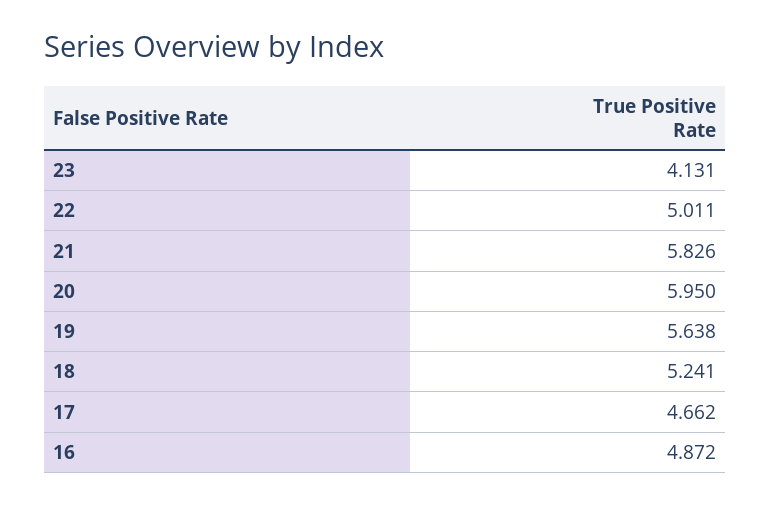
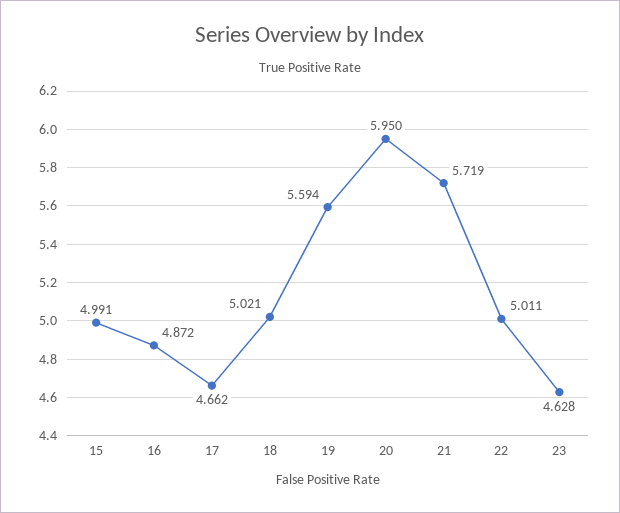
  {
-   "23": 4.131,
+   "23": 4.628,
    "22": 5.011,
-   "21": 5.826,
+   "21": 5.719,
    "20": 5.95,
-   "19": 5.638,
+   "19": 5.594,
-   "18": 5.241,
+   "18": 5.021,
    "17": 4.662,
-   "16": 4.872
+   "16": 4.872,
+   "15": 4.991
  }

